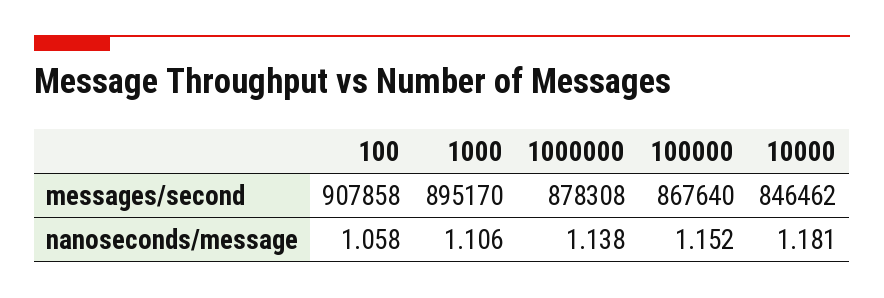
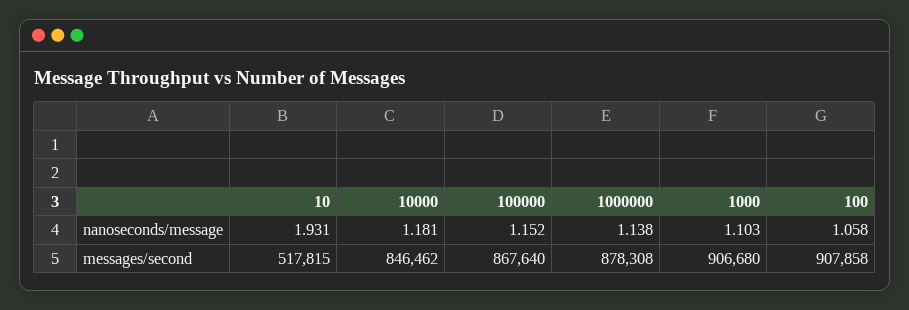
  {
    "100": {
      "messages/second": 907858,
      "nanoseconds/message": 1.058
    },
    "1000": {
-     "messages/second": 895170,
+     "messages/second": 906680,
-     "nanoseconds/message": 1.106
+     "nanoseconds/message": 1.103
    },
    "1000000": {
      "messages/second": 878308,
      "nanoseconds/message": 1.138
    },
    "100000": {
      "messages/second": 867640,
      "nanoseconds/message": 1.152
    },
    "10000": {
      "messages/second": 846462,
      "nanoseconds/message": 1.181
-   }
+   },
+   "10": {
+     "nanoseconds/message": 1.931,
+     "messages/second": 517815
+   }
  }

